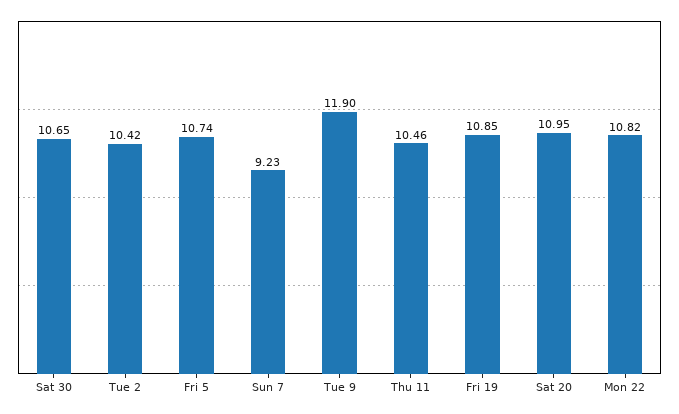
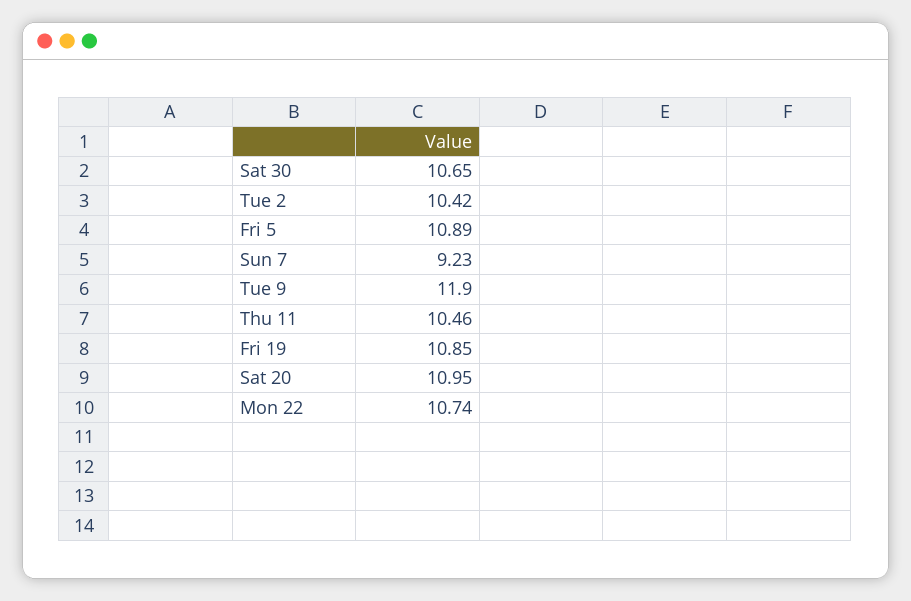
  {
    "Sat 30": 10.65,
    "Tue 2": 10.42,
-   "Fri 5": 10.74,
+   "Fri 5": 10.89,
    "Sun 7": 9.23,
    "Tue 9": 11.9,
    "Thu 11": 10.46,
    "Fri 19": 10.85,
    "Sat 20": 10.95,
-   "Mon 22": 10.82
+   "Mon 22": 10.74
  }

